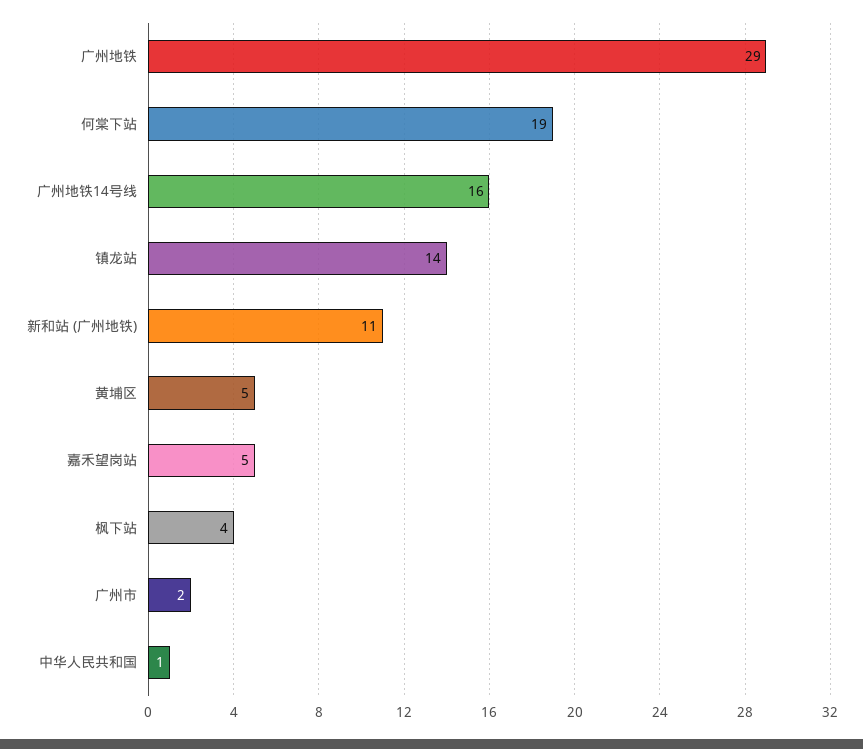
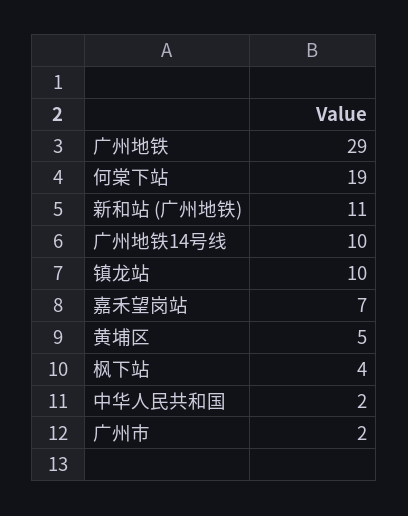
  {
    "广州地铁": 29,
    "何棠下站": 19,
-   "广州地铁14号线": 16,
+   "广州地铁14号线": 10,
-   "镇龙站": 14,
+   "镇龙站": 10,
    "新和站 (广州地铁)": 11,
    "黄埔区": 5,
-   "嘉禾望岗站": 5,
+   "嘉禾望岗站": 7,
    "枫下站": 4,
    "广州市": 2,
-   "中华人民共和国": 1
+   "中华人民共和国": 2
  }

